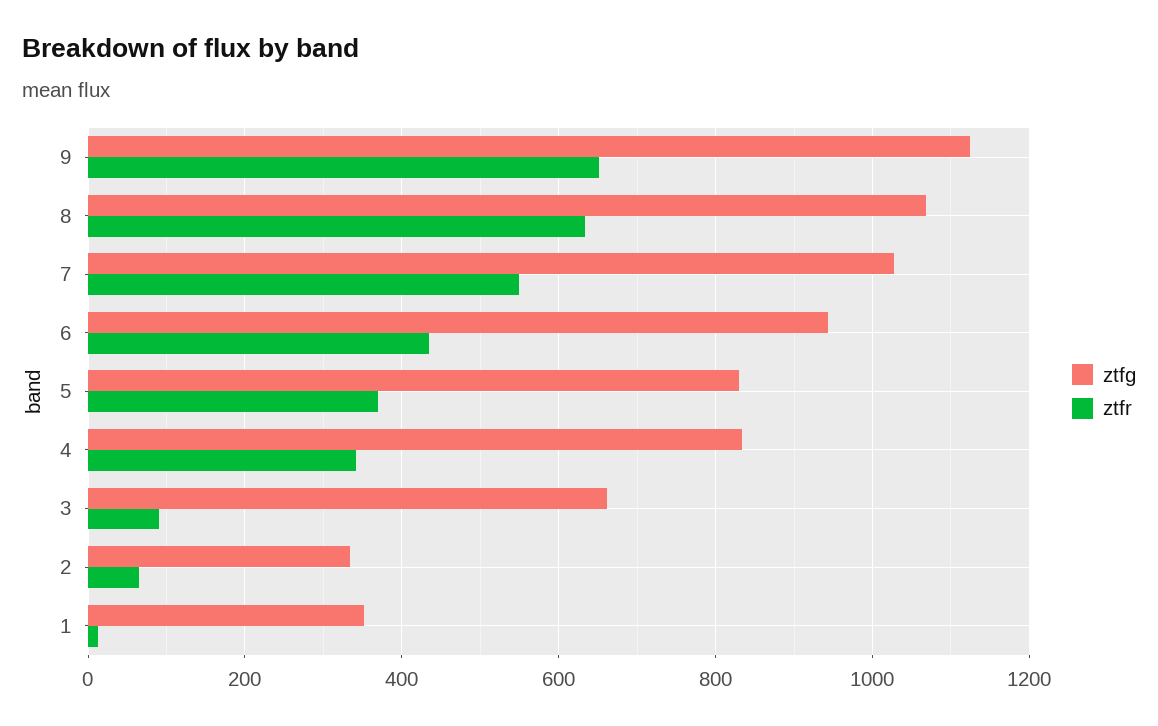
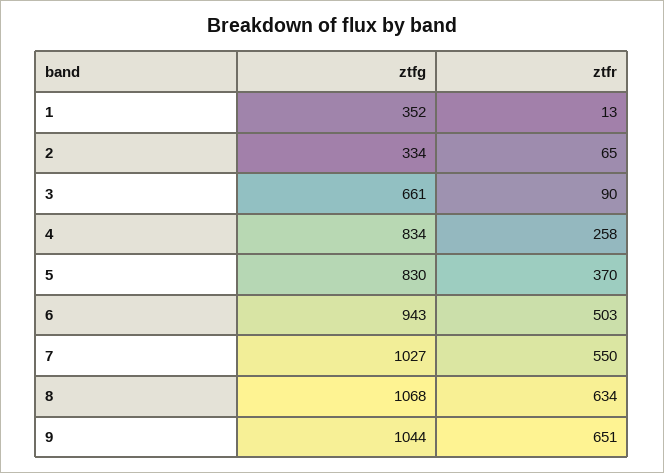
  {
    "ztfg": {
-     "9": 1120,
+     "9": 1044,
      "8": 1068,
      "7": 1027,
      "6": 943,
      "5": 830,
      "4": 834,
      "3": 661,
      "2": 334,
      "1": 352
    },
    "ztfr": {
      "9": 651,
      "8": 634,
      "7": 550,
-     "6": 440,
+     "6": 503,
      "5": 370,
-     "4": 340,
+     "4": 258,
      "3": 90,
      "2": 65,
      "1": 13
    }
  }

